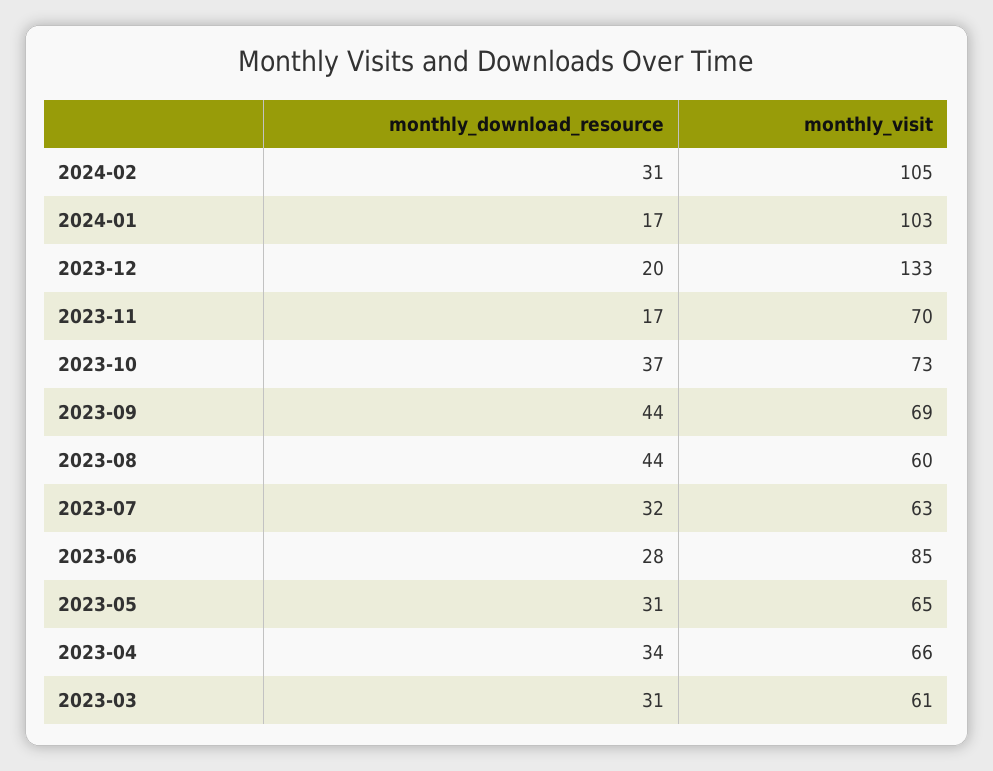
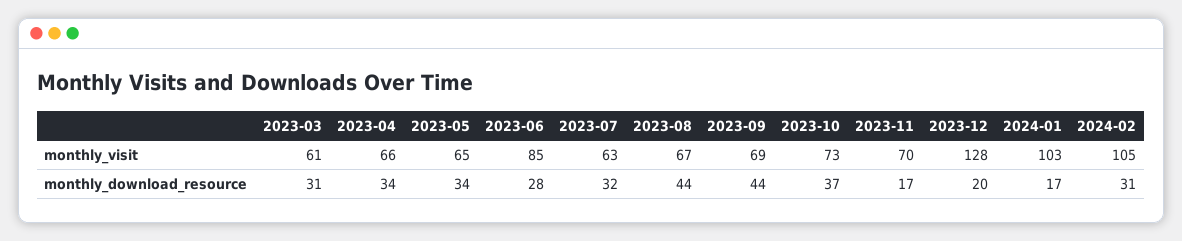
  {
    "monthly_download_resource": {
      "2024-02": 31,
      "2024-01": 17,
      "2023-12": 20,
      "2023-11": 17,
      "2023-10": 37,
      "2023-09": 44,
      "2023-08": 44,
      "2023-07": 32,
      "2023-06": 28,
-     "2023-05": 31,
+     "2023-05": 34,
      "2023-04": 34,
      "2023-03": 31
    },
    "monthly_visit": {
      "2024-02": 105,
      "2024-01": 103,
-     "2023-12": 133,
+     "2023-12": 128,
      "2023-11": 70,
      "2023-10": 73,
      "2023-09": 69,
-     "2023-08": 60,
+     "2023-08": 67,
      "2023-07": 63,
      "2023-06": 85,
      "2023-05": 65,
      "2023-04": 66,
      "2023-03": 61
    }
  }

